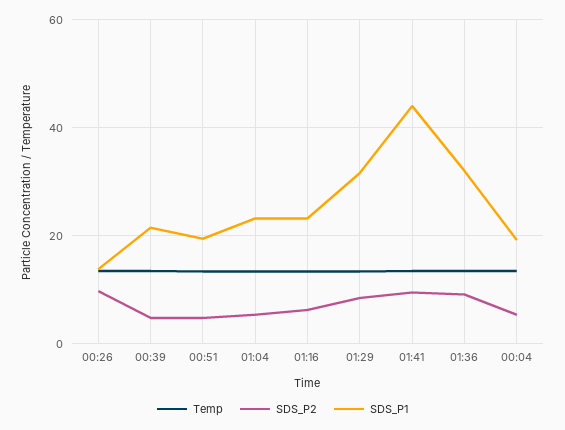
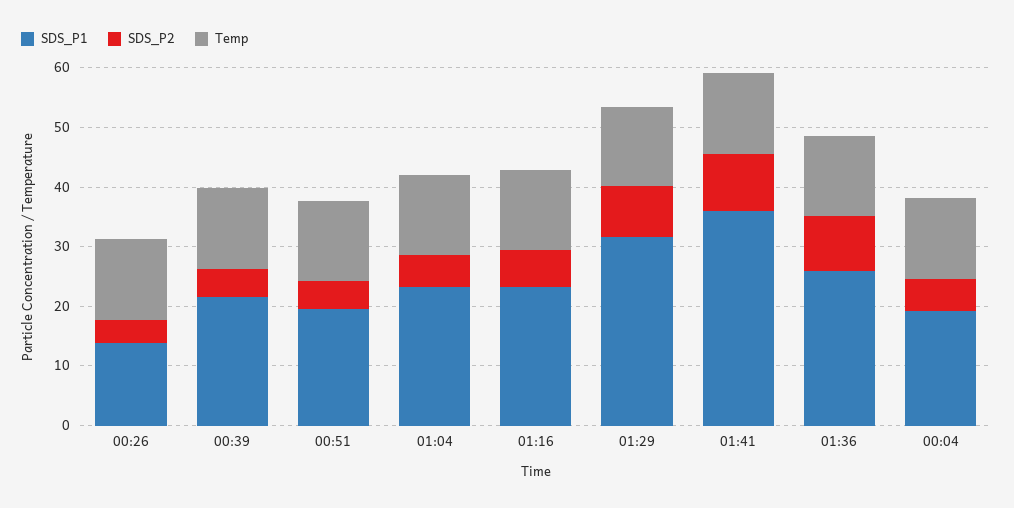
  {
    "Temp": {
      "00:26": 14,
      "00:39": 14,
      "00:51": 14,
      "01:04": 14,
      "01:16": 14,
      "01:29": 14,
      "01:41": 14,
      "01:36": 14,
      "00:04": 14
    },
    "SDS_P2": {
-     "00:26": 10,
+     "00:26": 4,
      "00:39": 4,
      "00:51": 4,
      "01:04": 6,
      "01:16": 6,
      "01:29": 8,
      "01:41": 10,
      "01:36": 10,
      "00:04": 6
    },
    "SDS_P1": {
      "00:26": 14,
      "00:39": 22,
      "00:51": 20,
      "01:04": 24,
      "01:16": 24,
      "01:29": 32,
-     "01:41": 44,
+     "01:41": 36,
-     "01:36": 32,
+     "01:36": 26,
      "00:04": 20
    }
  }

